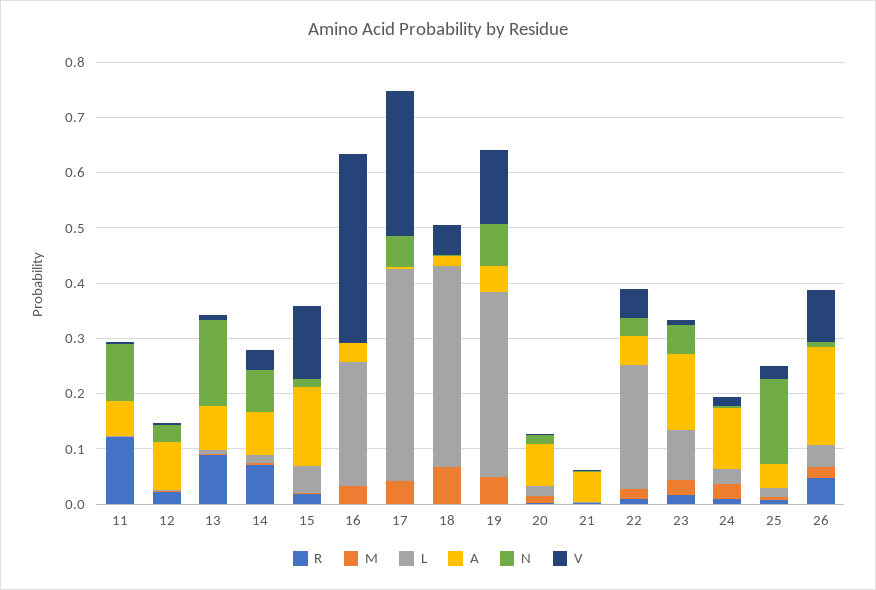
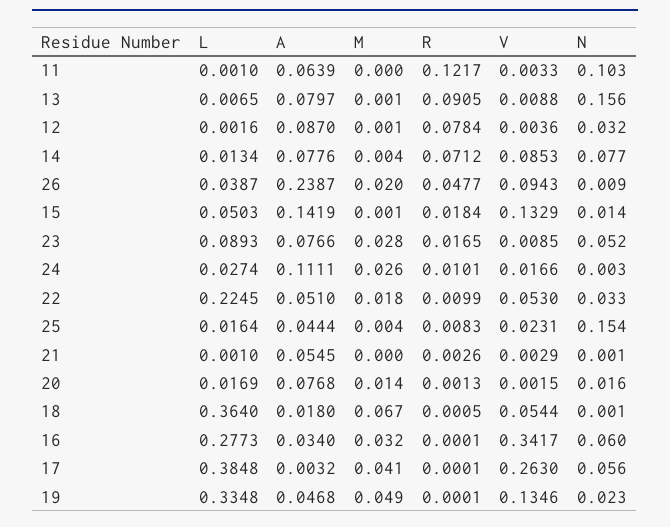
  {
    "R": {
      "11": 0.1217,
-     "12": 0.02,
+     "12": 0.0784,
      "13": 0.0905,
      "14": 0.0712,
      "15": 0.0184,
      "16": 0.0001,
      "17": 0.0001,
      "18": 0.0005,
      "19": 0.0001,
      "20": 0.0013,
      "21": 0.0026,
      "22": 0.0099,
      "23": 0.0165,
      "24": 0.0101,
      "25": 0.0083,
      "26": 0.0477
    },
    "M": {
      "11": 0,
      "12": 0.001,
      "13": 0.001,
      "14": 0.004,
      "15": 0.001,
      "16": 0.032,
      "17": 0.041,
      "18": 0.067,
      "19": 0.049,
      "20": 0.014,
      "21": 0,
      "22": 0.018,
      "23": 0.028,
      "24": 0.026,
      "25": 0.004,
      "26": 0.02
    },
    "L": {
      "11": 0.001,
      "12": 0.0016,
      "13": 0.0065,
      "14": 0.0134,
      "15": 0.0503,
-     "16": 0.22,
+     "16": 0.2773,
      "17": 0.3848,
      "18": 0.364,
      "19": 0.3348,
      "20": 0.0169,
      "21": 0.001,
      "22": 0.2245,
      "23": 0.0893,
      "24": 0.0274,
      "25": 0.0164,
      "26": 0.0387
    },
    "A": {
      "11": 0.0639,
      "12": 0.087,
      "13": 0.0797,
      "14": 0.0776,
      "15": 0.1419,
      "16": 0.034,
      "17": 0.0032,
      "18": 0.018,
      "19": 0.0468,
      "20": 0.0768,
      "21": 0.0545,
      "22": 0.051,
-     "23": 0.14,
+     "23": 0.0766,
      "24": 0.1111,
      "25": 0.0444,
-     "26": 0.18
+     "26": 0.2387
    },
    "N": {
      "11": 0.103,
      "12": 0.032,
      "13": 0.156,
      "14": 0.077,
      "15": 0.014,
-     "16": 0,
+     "16": 0.06,
      "17": 0.056,
      "18": 0.001,
-     "19": 0.08,
+     "19": 0.023,
      "20": 0.016,
      "21": 0.001,
      "22": 0.033,
      "23": 0.052,
      "24": 0.003,
      "25": 0.154,
      "26": 0.009
    },
    "V": {
      "11": 0.0033,
      "12": 0.0036,
      "13": 0.0088,
-     "14": 0.04,
+     "14": 0.0853,
      "15": 0.1329,
      "16": 0.3417,
      "17": 0.263,
      "18": 0.0544,
      "19": 0.1346,
      "20": 0.0015,
      "21": 0.0029,
      "22": 0.053,
      "23": 0.0085,
      "24": 0.0166,
      "25": 0.0231,
      "26": 0.0943
    }
  }

